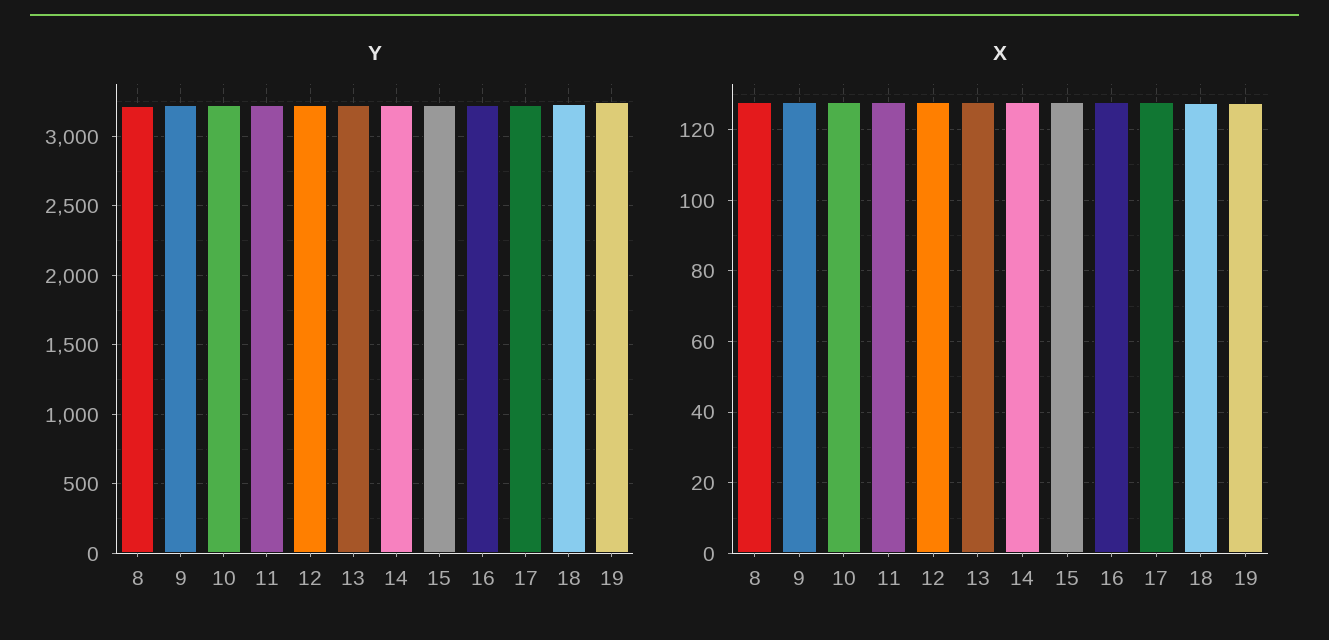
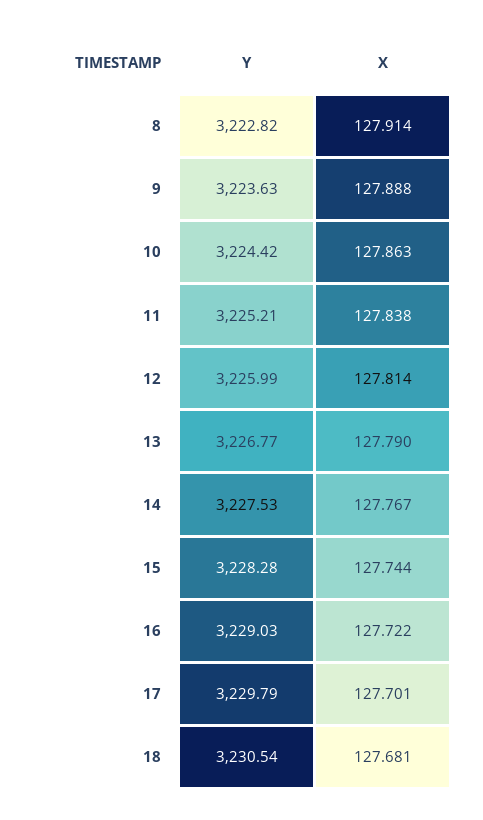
  {
    "Y": {
      "8": 3222.82,
      "9": 3223.63,
      "10": 3224.42,
      "11": 3225.21,
      "12": 3225.99,
      "13": 3226.77,
      "14": 3227.53,
      "15": 3228.28,
      "16": 3229.03,
      "17": 3229.79,
-     "18": 3230.54,
+     "18": 3230.54
-     "19": 3250
    },
    "X": {
      "8": 127.914,
      "9": 127.888,
      "10": 127.863,
      "11": 127.838,
      "12": 127.814,
      "13": 127.79,
      "14": 127.767,
      "15": 127.744,
      "16": 127.722,
      "17": 127.701,
-     "18": 127.681,
+     "18": 127.681
-     "19": 128
    }
  }

